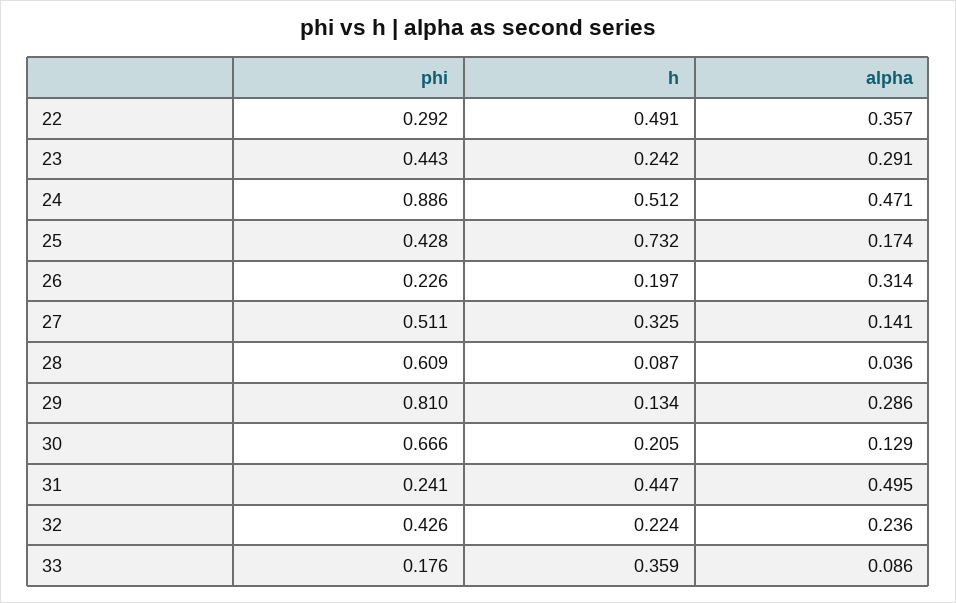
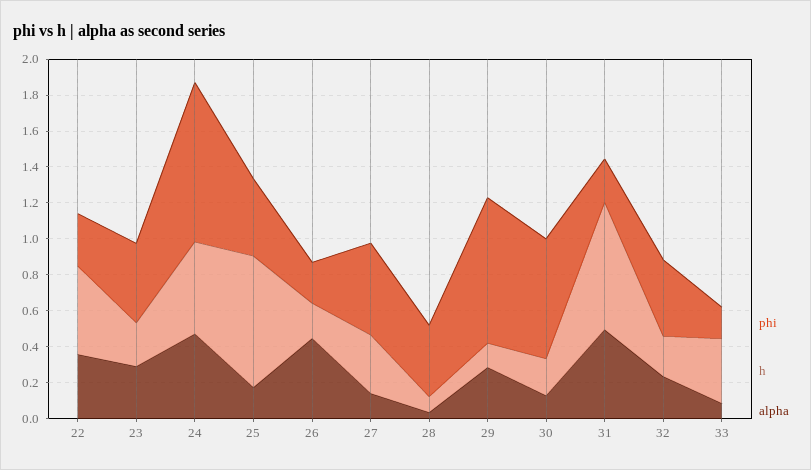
  {
    "phi": {
      "22": 0.292,
      "23": 0.443,
      "24": 0.886,
      "25": 0.428,
      "26": 0.226,
      "27": 0.511,
-     "28": 0.609,
+     "28": 0.4,
      "29": 0.81,
      "30": 0.666,
      "31": 0.241,
      "32": 0.426,
      "33": 0.176
    },
    "h": {
      "22": 0.491,
      "23": 0.242,
      "24": 0.512,
      "25": 0.732,
      "26": 0.197,
      "27": 0.325,
      "28": 0.087,
      "29": 0.134,
      "30": 0.205,
-     "31": 0.447,
+     "31": 0.7,
      "32": 0.224,
      "33": 0.359
    },
    "alpha": {
      "22": 0.357,
      "23": 0.291,
      "24": 0.471,
      "25": 0.174,
-     "26": 0.314,
+     "26": 0.45,
      "27": 0.141,
      "28": 0.036,
      "29": 0.286,
      "30": 0.129,
      "31": 0.495,
      "32": 0.236,
      "33": 0.086
    }
  }

